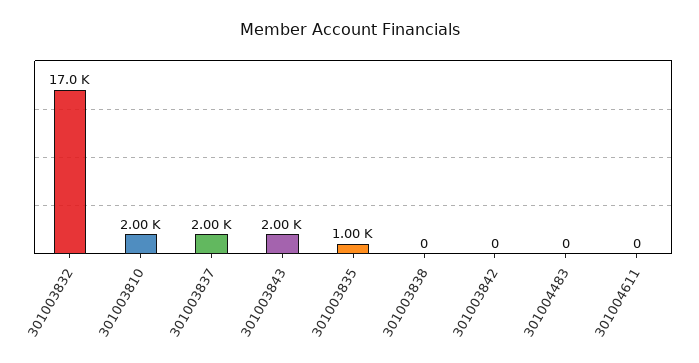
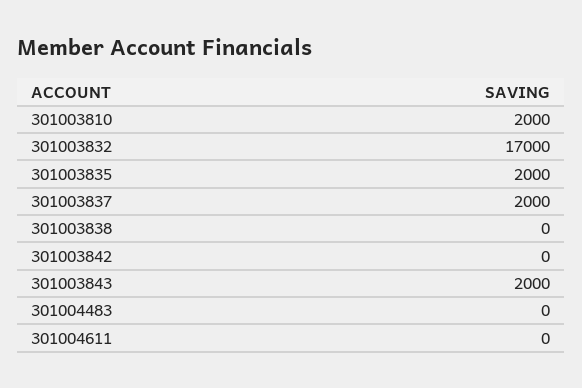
  {
    "301003832": 17000,
    "301003810": 2000,
    "301003837": 2000,
    "301003843": 2000,
-   "301003835": 1000,
+   "301003835": 2000,
    "301003838": 0,
    "301003842": 0,
    "301004483": 0,
    "301004611": 0
  }

